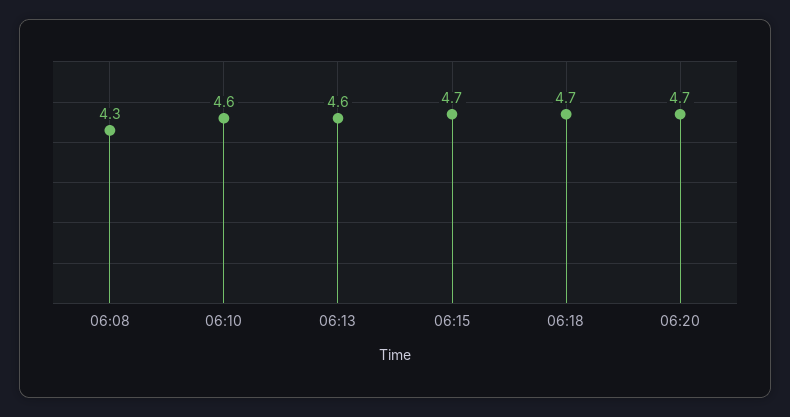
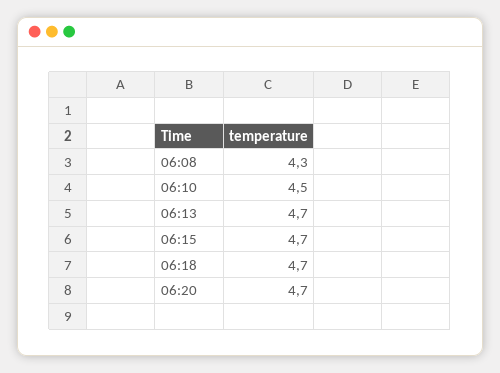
  {
    "06:08": 4.3,
-   "06:10": 4.6,
+   "06:10": 4.5,
-   "06:13": 4.6,
+   "06:13": 4.7,
    "06:15": 4.7,
    "06:18": 4.7,
    "06:20": 4.7
  }

